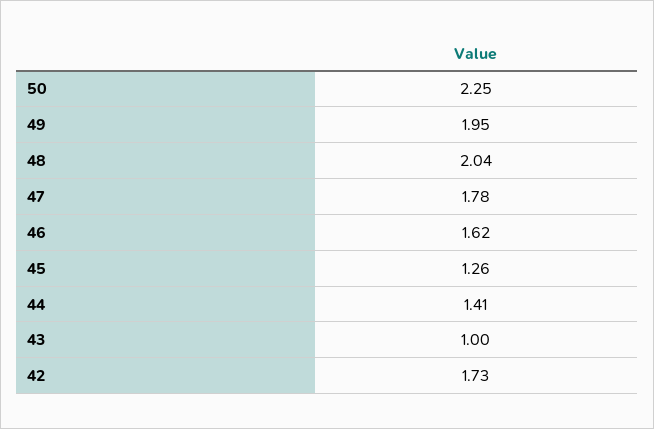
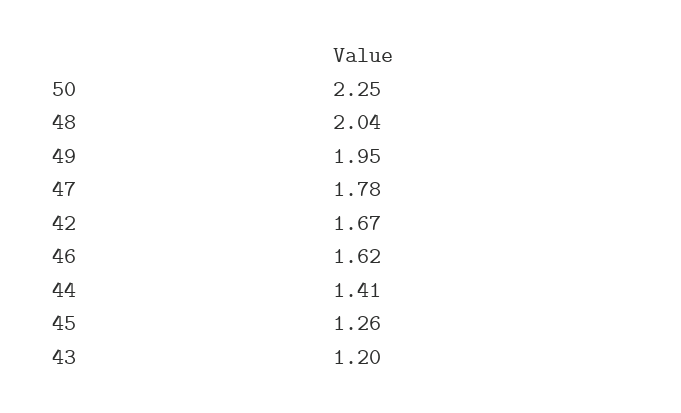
  {
    "50": 2.25,
    "49": 1.95,
    "48": 2.04,
    "47": 1.78,
    "46": 1.62,
    "45": 1.26,
    "44": 1.41,
-   "43": 1,
+   "43": 1.2,
-   "42": 1.73
+   "42": 1.67
  }

